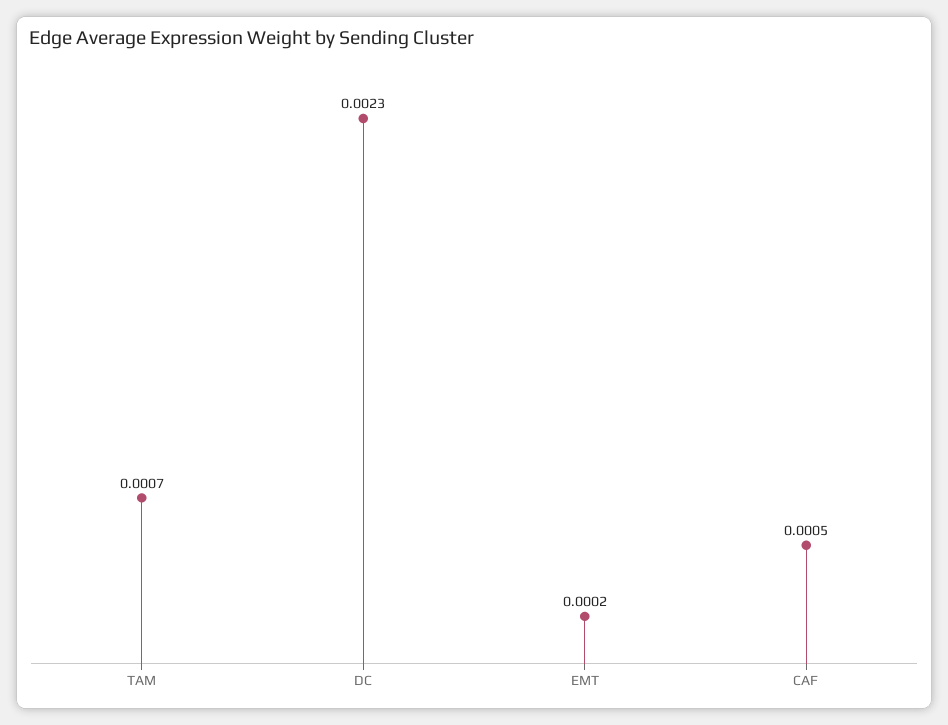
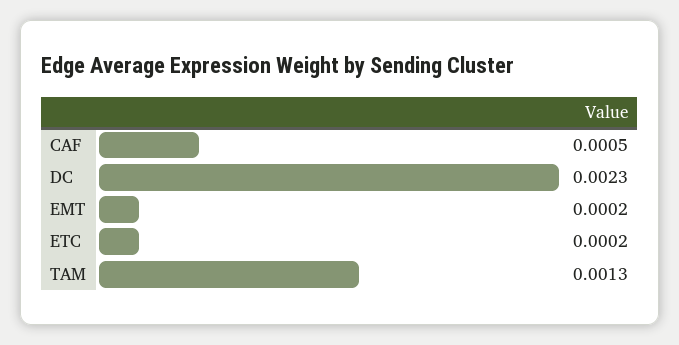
  {
-   "TAM": 0.0007,
+   "TAM": 0.0013,
    "DC": 0.0023,
    "EMT": 0.0002,
-   "CAF": 0.0005
+   "CAF": 0.0005,
+   "ETC": 0.0002
  }

